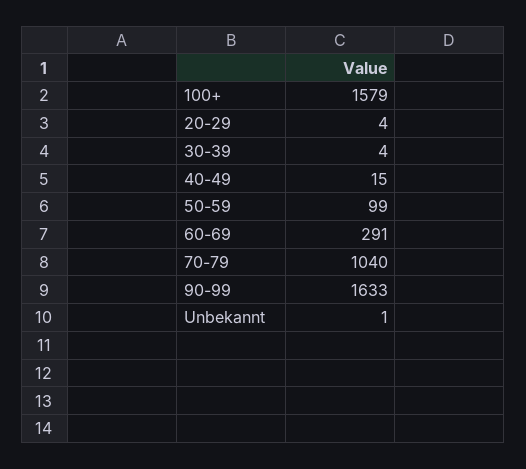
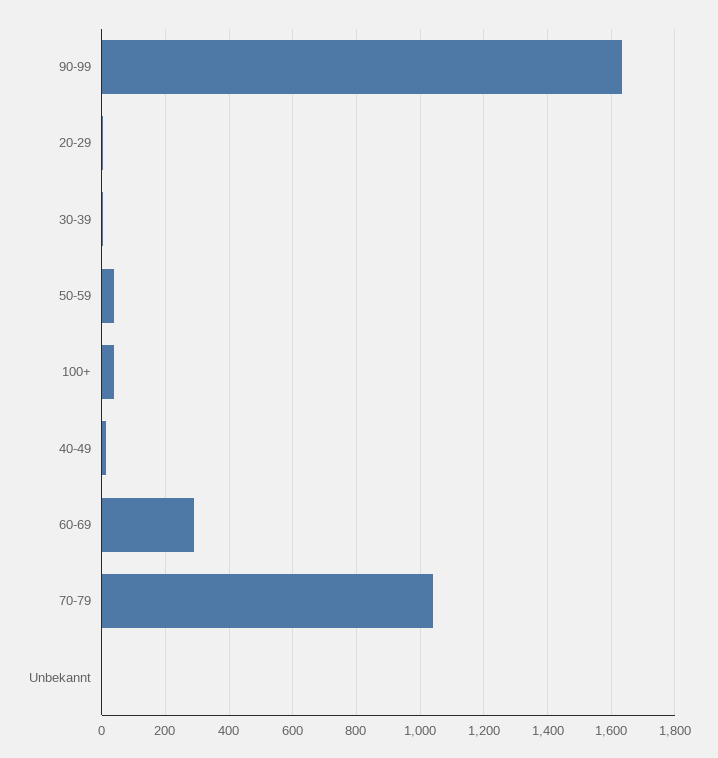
  {
-   "100+": 1579,
+   "100+": 40,
    "20-29": 4,
    "30-39": 4,
    "40-49": 15,
-   "50-59": 99,
+   "50-59": 40,
    "60-69": 291,
    "70-79": 1040,
    "90-99": 1633,
    "Unbekannt": 1
  }

